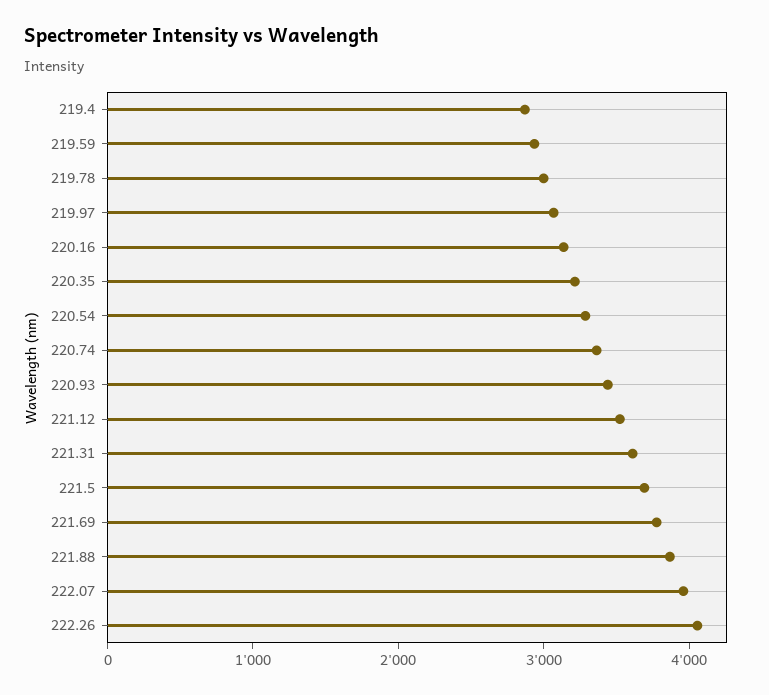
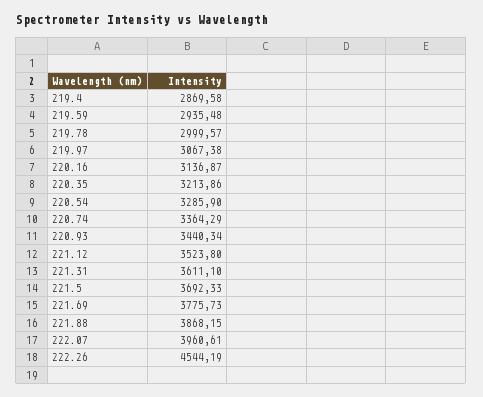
  {
    "219.4": 2869.58,
    "219.59": 2935.48,
    "219.78": 2999.57,
    "219.97": 3067.38,
    "220.16": 3136.87,
    "220.35": 3213.86,
    "220.54": 3285.9,
    "220.74": 3364.29,
    "220.93": 3440.34,
    "221.12": 3523.8,
    "221.31": 3611.1,
    "221.5": 3692.33,
    "221.69": 3775.73,
    "221.88": 3868.15,
    "222.07": 3960.61,
-   "222.26": 4000
+   "222.26": 4544.19
  }

